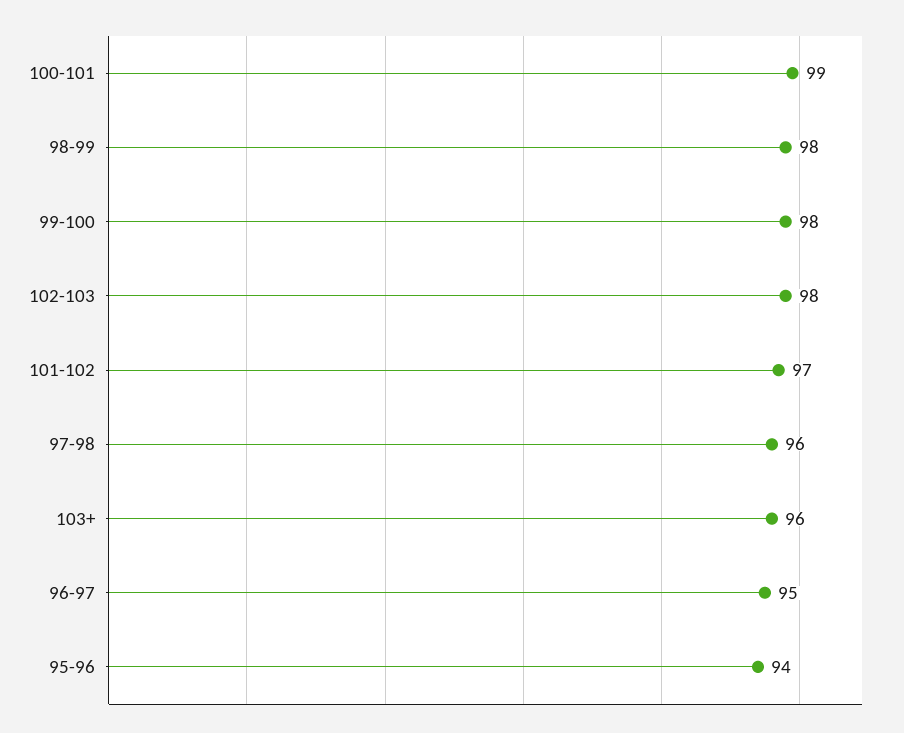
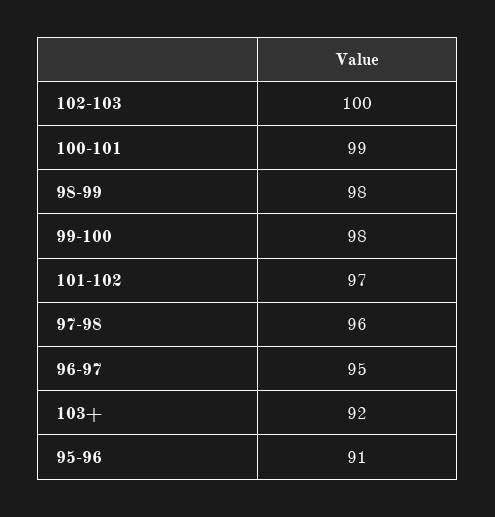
  {
    "100-101": 99,
    "98-99": 98,
    "99-100": 98,
-   "102-103": 98,
+   "102-103": 100,
    "101-102": 97,
    "97-98": 96,
-   "103+": 96,
+   "103+": 92,
    "96-97": 95,
-   "95-96": 94
+   "95-96": 91
  }

